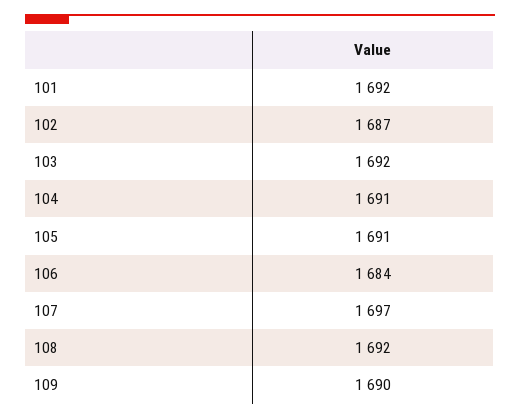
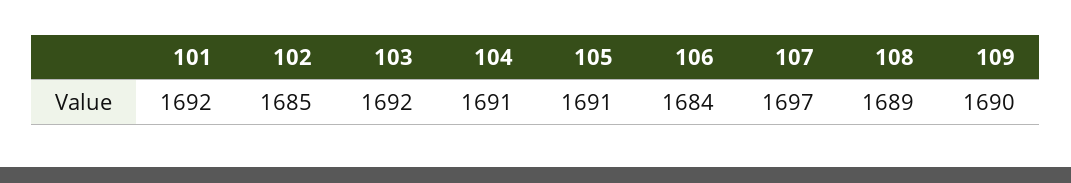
  {
    "101": 1692,
-   "102": 1687,
+   "102": 1685,
    "103": 1692,
    "104": 1691,
    "105": 1691,
    "106": 1684,
    "107": 1697,
-   "108": 1692,
+   "108": 1689,
    "109": 1690
  }

